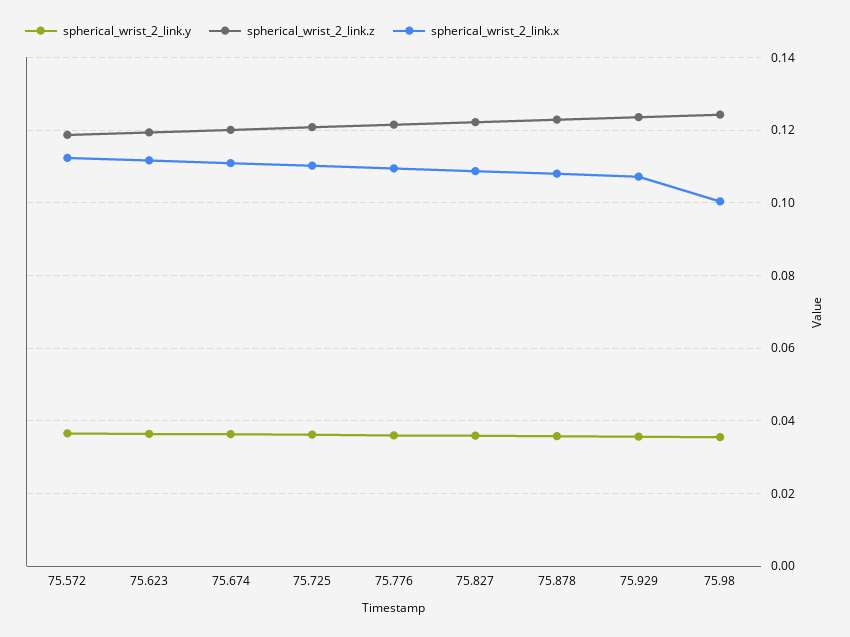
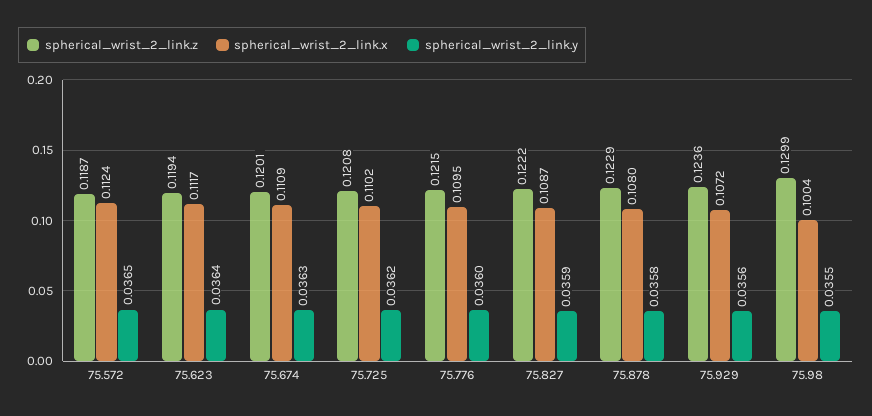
  {
    "spherical_wrist_2_link.y": {
      "75.572": 0.0365,
      "75.623": 0.0364,
      "75.674": 0.0363,
      "75.725": 0.0362,
      "75.776": 0.036,
      "75.827": 0.0359,
      "75.878": 0.0358,
      "75.929": 0.0356,
      "75.98": 0.0355
    },
    "spherical_wrist_2_link.z": {
      "75.572": 0.1187,
      "75.623": 0.1194,
      "75.674": 0.1201,
      "75.725": 0.1208,
      "75.776": 0.1215,
      "75.827": 0.1222,
      "75.878": 0.1229,
      "75.929": 0.1236,
-     "75.98": 0.124
+     "75.98": 0.1299
    },
    "spherical_wrist_2_link.x": {
      "75.572": 0.1124,
      "75.623": 0.1117,
      "75.674": 0.1109,
      "75.725": 0.1102,
      "75.776": 0.1095,
      "75.827": 0.1087,
      "75.878": 0.108,
      "75.929": 0.1072,
      "75.98": 0.1004
    }
  }

